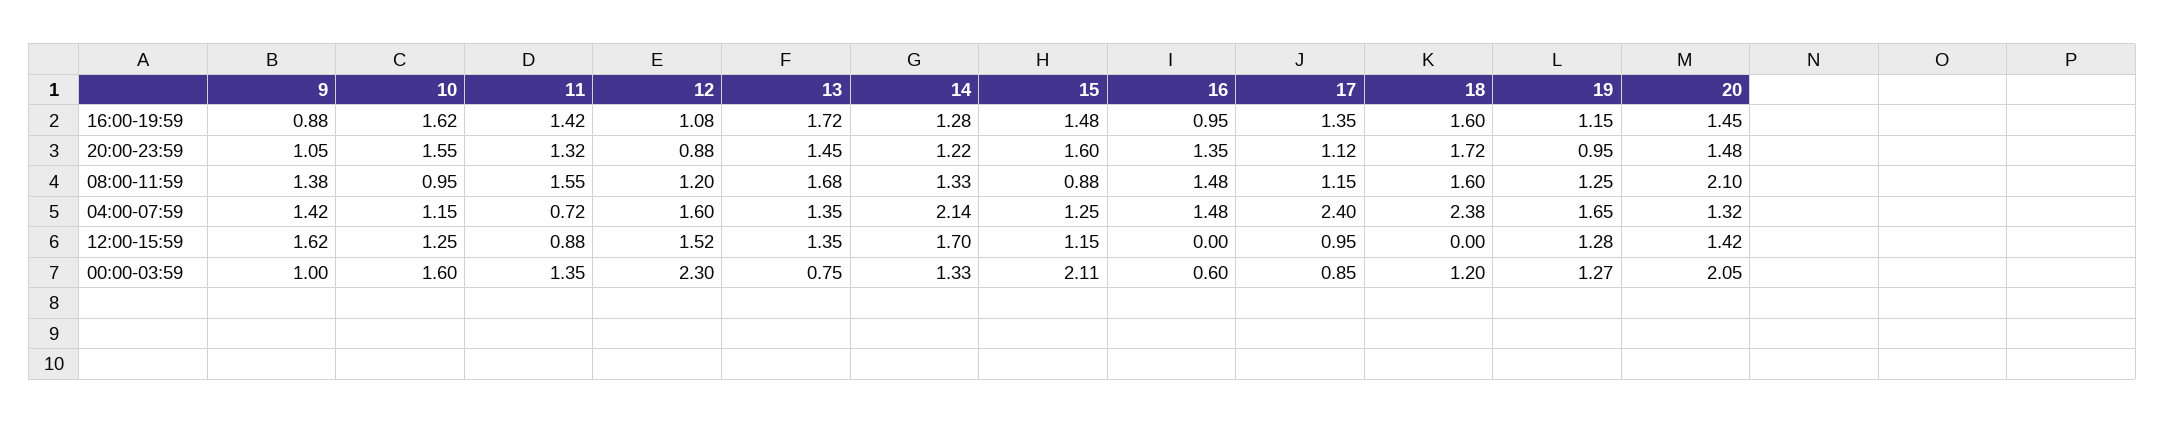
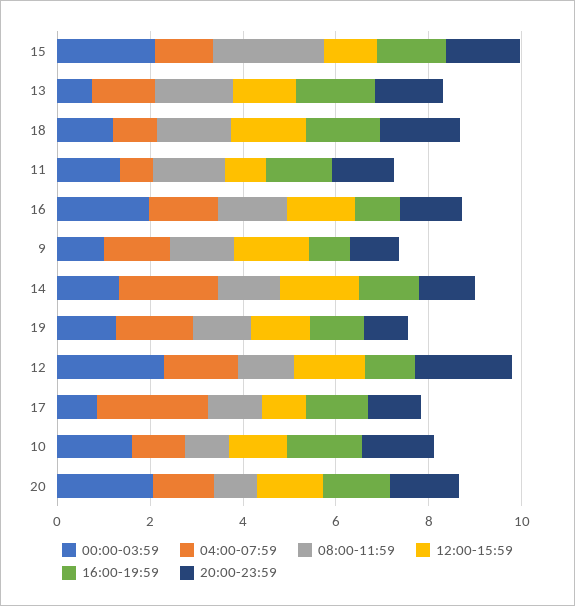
  {
    "16:00-19:59": {
      "9": 0.88,
      "10": 1.62,
      "11": 1.42,
      "12": 1.08,
      "13": 1.72,
      "14": 1.28,
      "15": 1.48,
      "16": 0.95,
      "17": 1.35,
      "18": 1.6,
      "19": 1.15,
      "20": 1.45
    },
    "20:00-23:59": {
      "9": 1.05,
      "10": 1.55,
      "11": 1.32,
-     "12": 0.88,
+     "12": 2,
      "13": 1.45,
      "14": 1.22,
      "15": 1.6,
      "16": 1.35,
      "17": 1.12,
      "18": 1.72,
      "19": 0.95,
      "20": 1.48
    },
    "08:00-11:59": {
      "9": 1.38,
      "10": 0.95,
      "11": 1.55,
      "12": 1.2,
      "13": 1.68,
      "14": 1.33,
-     "15": 0.88,
+     "15": 2.5,
      "16": 1.48,
      "17": 1.15,
      "18": 1.6,
      "19": 1.25,
-     "20": 2.1
+     "20": 1
    },
    "04:00-07:59": {
      "9": 1.42,
      "10": 1.15,
      "11": 0.72,
      "12": 1.6,
      "13": 1.35,
      "14": 2.14,
      "15": 1.25,
      "16": 1.48,
      "17": 2.4,
-     "18": 2.38,
+     "18": 1,
      "19": 1.65,
      "20": 1.32
    },
    "12:00-15:59": {
      "9": 1.62,
      "10": 1.25,
      "11": 0.88,
      "12": 1.52,
      "13": 1.35,
      "14": 1.7,
      "15": 1.15,
-     "16": 0,
+     "16": 1.5,
      "17": 0.95,
-     "18": 0,
+     "18": 1.5,
      "19": 1.28,
      "20": 1.42
    },
    "00:00-03:59": {
      "9": 1,
      "10": 1.6,
      "11": 1.35,
      "12": 2.3,
      "13": 0.75,
      "14": 1.33,
      "15": 2.11,
-     "16": 0.6,
+     "16": 2,
      "17": 0.85,
      "18": 1.2,
      "19": 1.27,
      "20": 2.05
    }
  }

